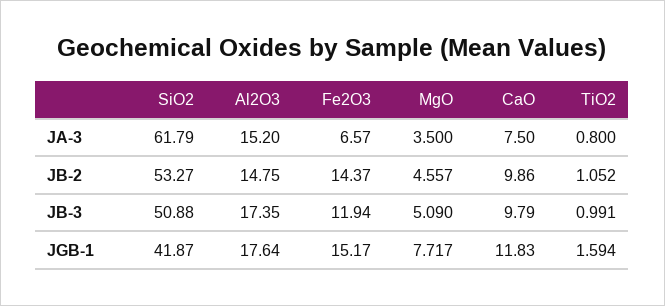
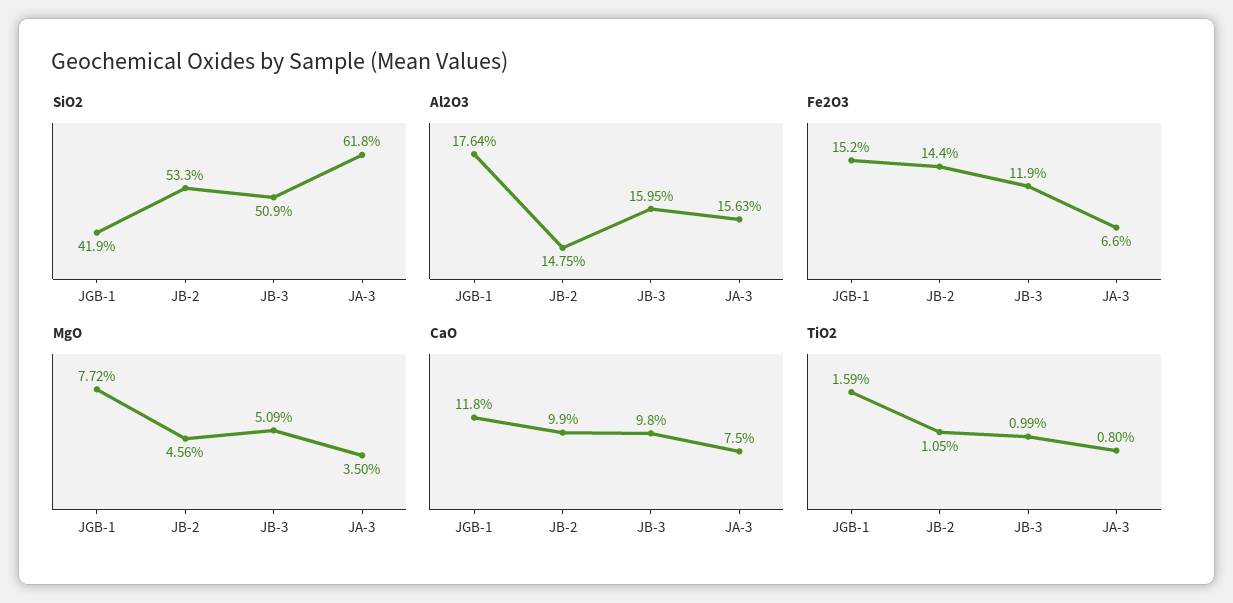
  {
    "SiO2": {
      "JA-3": 61.79,
      "JB-2": 53.27,
      "JB-3": 50.88,
      "JGB-1": 41.87
    },
    "Al2O3": {
-     "JA-3": 15.2,
+     "JA-3": 15.63,
      "JB-2": 14.75,
-     "JB-3": 17.35,
+     "JB-3": 15.95,
      "JGB-1": 17.64
    },
    "Fe2O3": {
      "JA-3": 6.57,
      "JB-2": 14.37,
      "JB-3": 11.94,
      "JGB-1": 15.17
    },
    "MgO": {
      "JA-3": 3.5,
      "JB-2": 4.557,
      "JB-3": 5.09,
      "JGB-1": 7.717
    },
    "CaO": {
      "JA-3": 7.5,
      "JB-2": 9.86,
      "JB-3": 9.79,
      "JGB-1": 11.83
    },
    "TiO2": {
      "JA-3": 0.8,
      "JB-2": 1.052,
      "JB-3": 0.991,
      "JGB-1": 1.594
    }
  }

